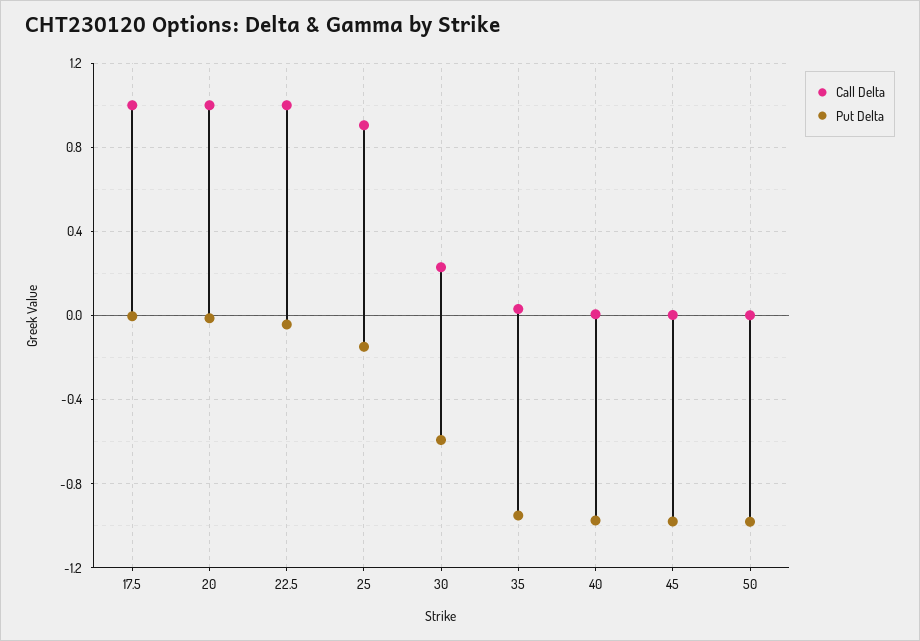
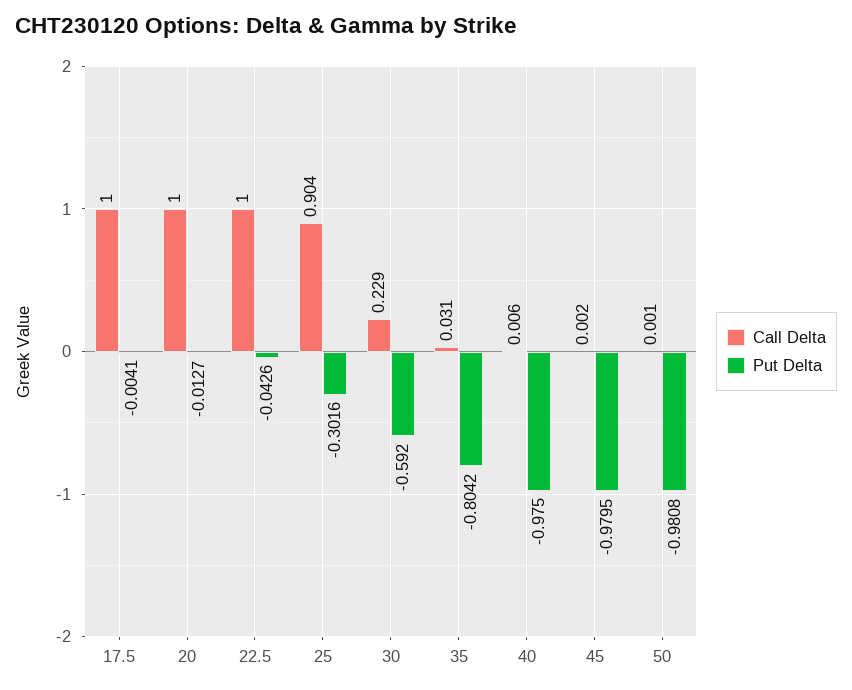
  {
    "Call Delta": {
      "17.5": 1,
      "20": 1,
      "22.5": 1,
      "25": 0.904,
      "30": 0.229,
      "35": 0.031,
      "40": 0.006,
      "45": 0.002,
      "50": 0.001
    },
    "Put Delta": {
      "17.5": -0.0041,
      "20": -0.0127,
      "22.5": -0.0426,
-     "25": -0.15,
+     "25": -0.3016,
      "30": -0.592,
-     "35": -0.95,
+     "35": -0.8042,
      "40": -0.975,
      "45": -0.9795,
      "50": -0.9808
    }
  }

